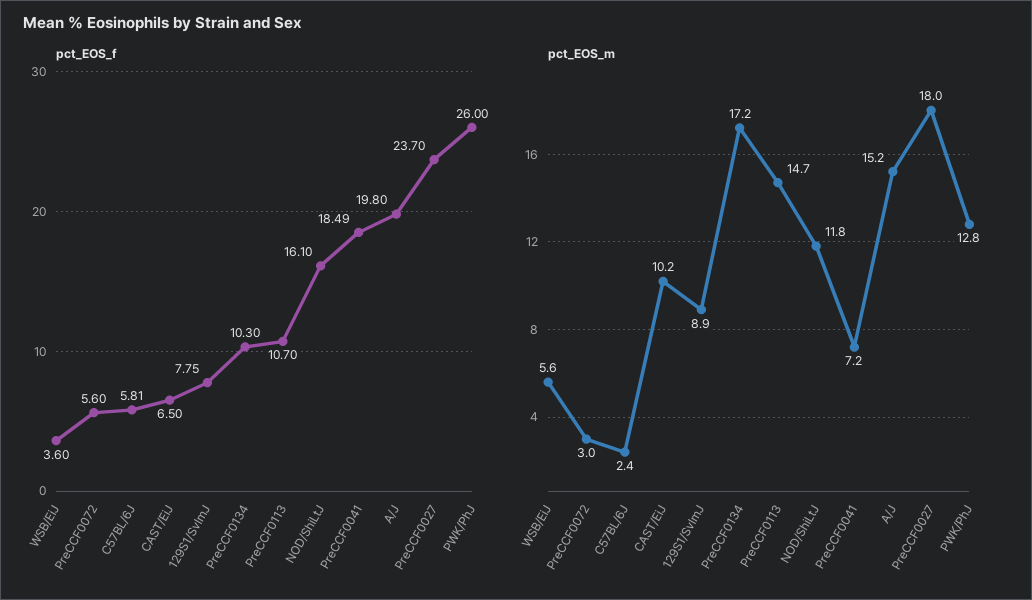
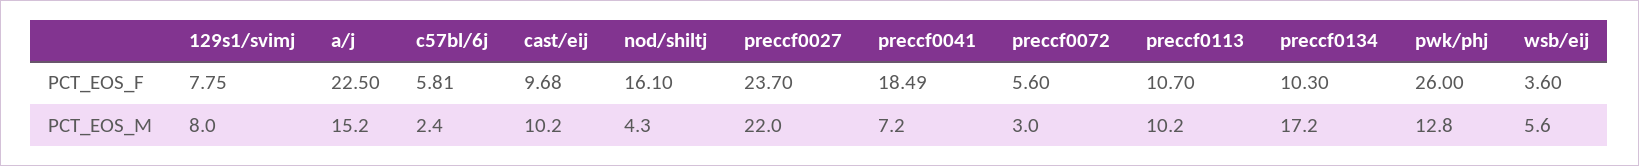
  {
    "pct_EOS_f": {
      "WSB/EiJ": 3.6,
      "PreCCF0072": 5.6,
      "C57BL/6J": 5.81,
-     "CAST/EiJ": 6.5,
+     "CAST/EiJ": 9.68,
      "129S1/SvImJ": 7.75,
      "PreCCF0134": 10.3,
      "PreCCF0113": 10.7,
      "NOD/ShiLtJ": 16.1,
      "PreCCF0041": 18.49,
-     "A/J": 19.8,
+     "A/J": 22.5,
      "PreCCF0027": 23.7,
      "PWK/PhJ": 26
    },
    "pct_EOS_m": {
      "WSB/EiJ": 5.6,
      "PreCCF0072": 3,
      "C57BL/6J": 2.4,
      "CAST/EiJ": 10.2,
-     "129S1/SvImJ": 8.9,
+     "129S1/SvImJ": 8,
      "PreCCF0134": 17.2,
-     "PreCCF0113": 14.7,
+     "PreCCF0113": 10.2,
-     "NOD/ShiLtJ": 11.8,
+     "NOD/ShiLtJ": 4.3,
      "PreCCF0041": 7.2,
      "A/J": 15.2,
-     "PreCCF0027": 18,
+     "PreCCF0027": 22,
      "PWK/PhJ": 12.8
    }
  }

